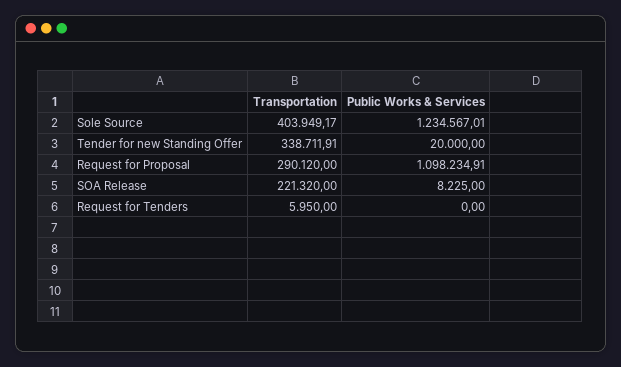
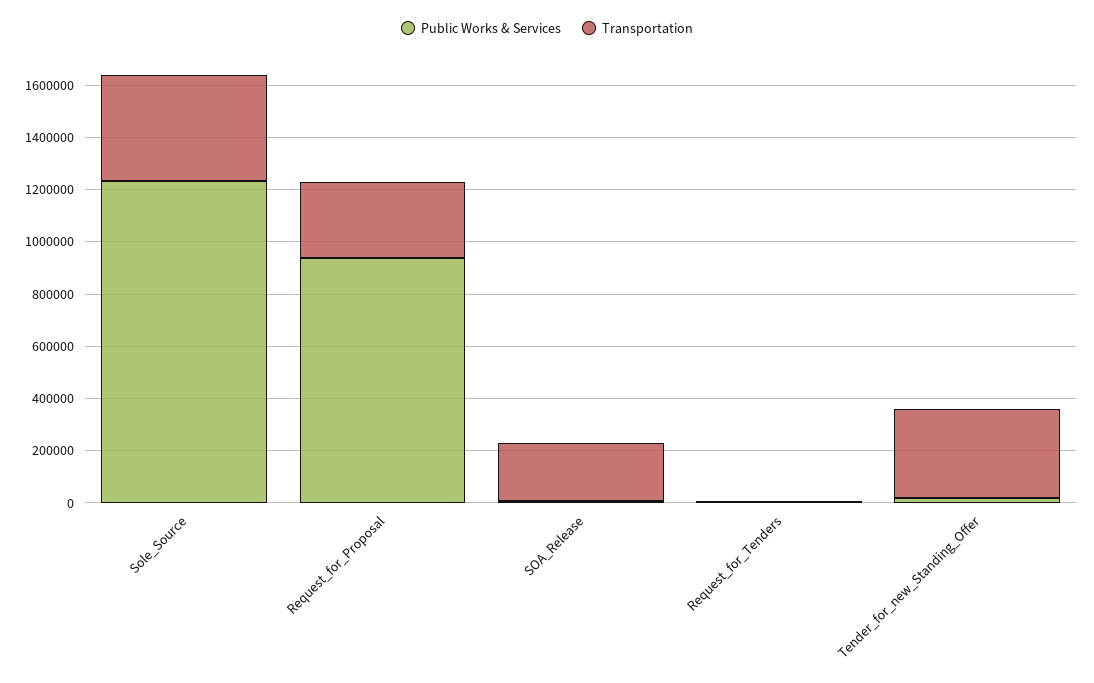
  {
    "Transportation": {
      "Sole Source": 403949.17,
      "Tender for new Standing Offer": 338711.91,
      "Request for Proposal": 290120,
      "SOA Release": 221320,
      "Request for Tenders": 5950
    },
    "Public Works & Services": {
      "Sole Source": 1234567.01,
      "Tender for new Standing Offer": 20000,
-     "Request for Proposal": 1098234.91,
+     "Request for Proposal": 950000,
      "SOA Release": 8225,
      "Request for Tenders": 0
    }
  }

